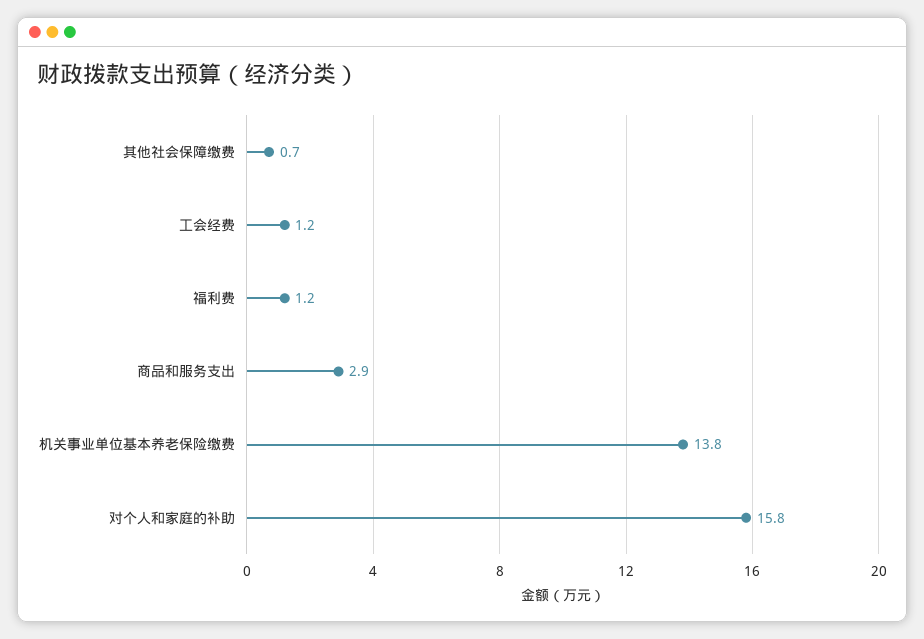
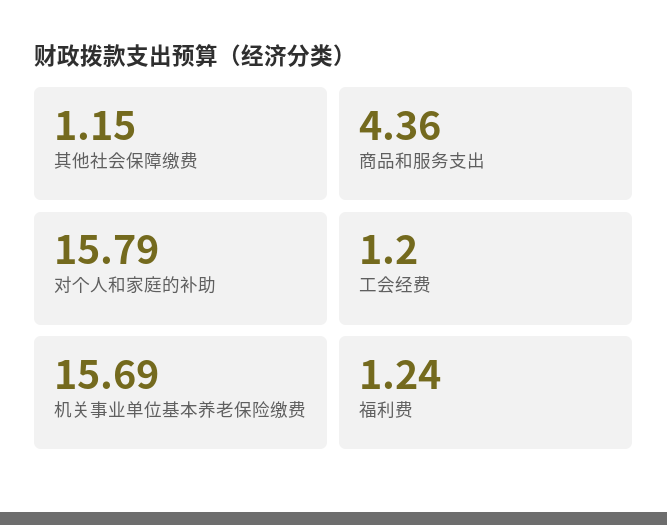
  {
-   "其他社会保障缴费": 0.7,
+   "其他社会保障缴费": 1.15,
    "工会经费": 1.2,
    "福利费": 1.24,
-   "商品和服务支出": 2.9,
+   "商品和服务支出": 4.36,
-   "机关事业单位基本养老保险缴费": 13.8,
+   "机关事业单位基本养老保险缴费": 15.69,
    "对个人和家庭的补助": 15.79
  }

